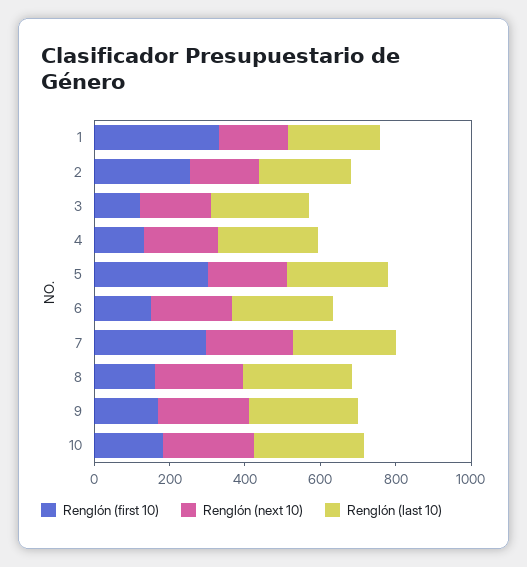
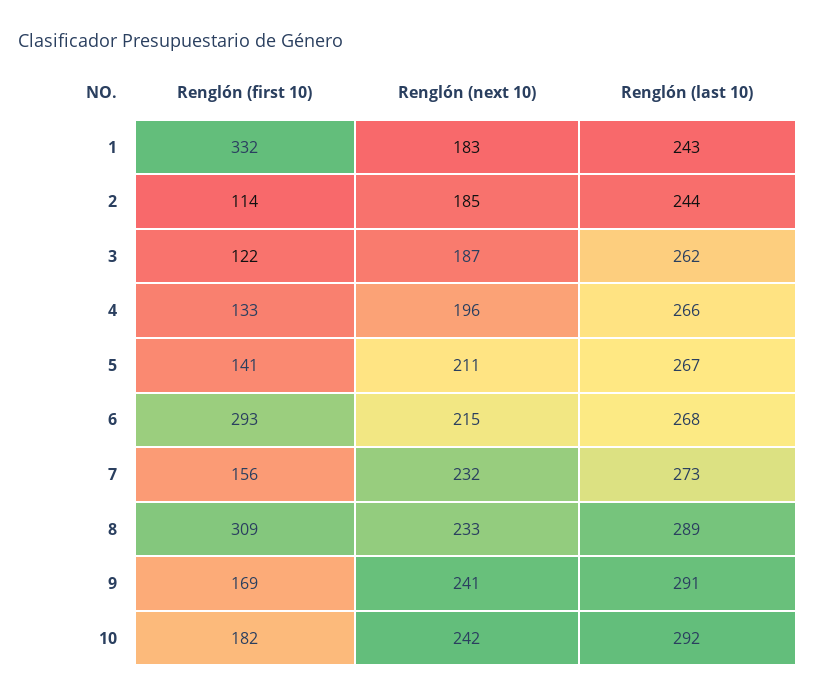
  {
    "Renglón (first 10)": {
      "1": 332,
-     "2": 250,
+     "2": 114,
      "3": 122,
      "4": 133,
-     "5": 300,
+     "5": 141,
-     "6": 150,
+     "6": 293,
-     "7": 300,
+     "7": 156,
-     "8": 150,
+     "8": 309,
      "9": 169,
      "10": 182
    },
    "Renglón (next 10)": {
      "1": 183,
      "2": 185,
      "3": 187,
      "4": 196,
      "5": 211,
      "6": 215,
      "7": 232,
      "8": 233,
      "9": 241,
      "10": 242
    },
    "Renglón (last 10)": {
      "1": 243,
      "2": 244,
      "3": 262,
      "4": 266,
      "5": 267,
      "6": 268,
      "7": 273,
      "8": 289,
      "9": 291,
      "10": 292
    }
  }

